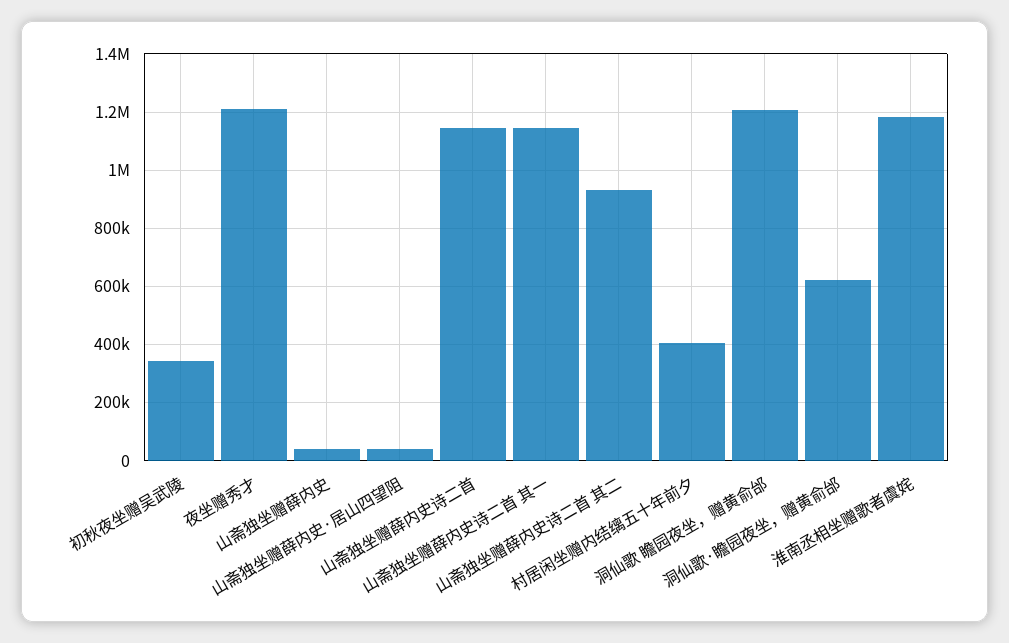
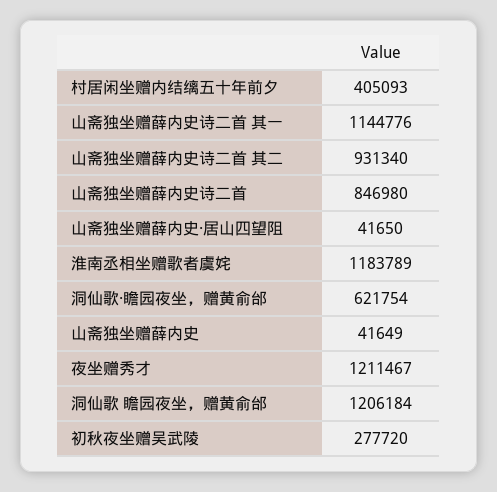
  {
-   "初秋夜坐赠吴武陵": 350000,
+   "初秋夜坐赠吴武陵": 277720,
    "夜坐赠秀才": 1211467,
    "山斋独坐赠薛内史": 41649,
    "山斋独坐赠薛内史·居山四望阻": 41650,
-   "山斋独坐赠薛内史诗二首": 1150000,
+   "山斋独坐赠薛内史诗二首": 846980,
    "山斋独坐赠薛内史诗二首 其一": 1144776,
    "山斋独坐赠薛内史诗二首 其二": 931340,
    "村居闲坐赠内结缡五十年前夕": 405093,
    "洞仙歌 瞻园夜坐，赠黄俞邰": 1206184,
    "洞仙歌·瞻园夜坐，赠黄俞邰": 621754,
    "淮南丞相坐赠歌者虞姹": 1183789
  }

